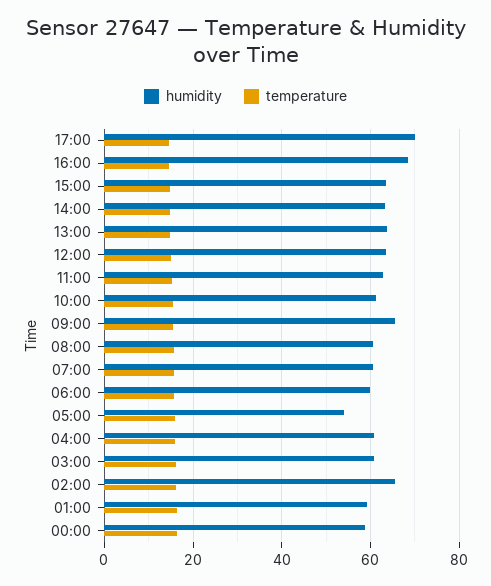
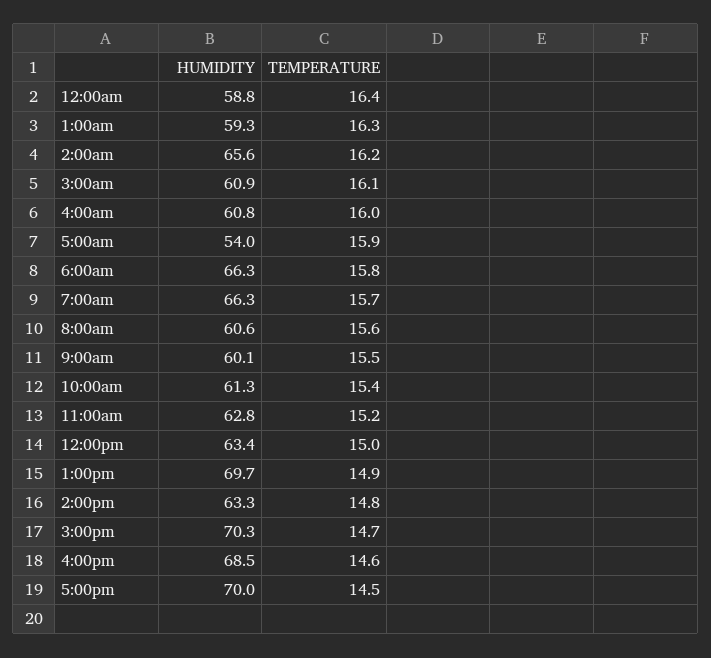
  {
    "humidity": {
      "17:00": 70,
      "16:00": 68.5,
-     "15:00": 64,
+     "15:00": 70.3,
      "14:00": 63.3,
-     "13:00": 64,
+     "13:00": 69.7,
      "12:00": 63.4,
      "11:00": 62.8,
      "10:00": 61.3,
-     "09:00": 66,
+     "09:00": 60.1,
      "08:00": 60.6,
-     "07:00": 60,
+     "07:00": 66.3,
-     "06:00": 60,
+     "06:00": 66.3,
      "05:00": 54,
      "04:00": 60.8,
      "03:00": 60.9,
      "02:00": 65.6,
      "01:00": 59.3,
      "00:00": 58.8
    },
    "temperature": {
      "17:00": 14.5,
      "16:00": 14.6,
      "15:00": 14.7,
      "14:00": 14.8,
      "13:00": 14.9,
      "12:00": 15,
      "11:00": 15.2,
      "10:00": 15.4,
      "09:00": 15.5,
      "08:00": 15.6,
      "07:00": 15.7,
      "06:00": 15.8,
      "05:00": 15.9,
      "04:00": 16,
      "03:00": 16.1,
      "02:00": 16.2,
      "01:00": 16.3,
      "00:00": 16.4
    }
  }

